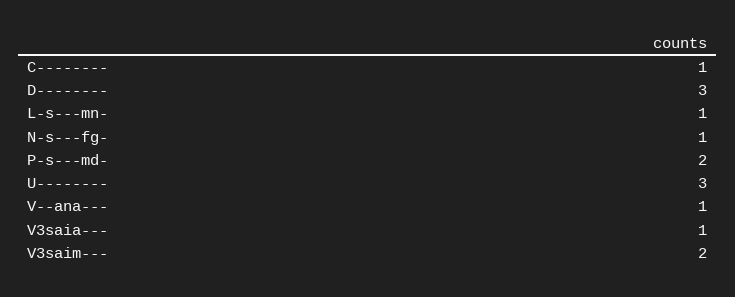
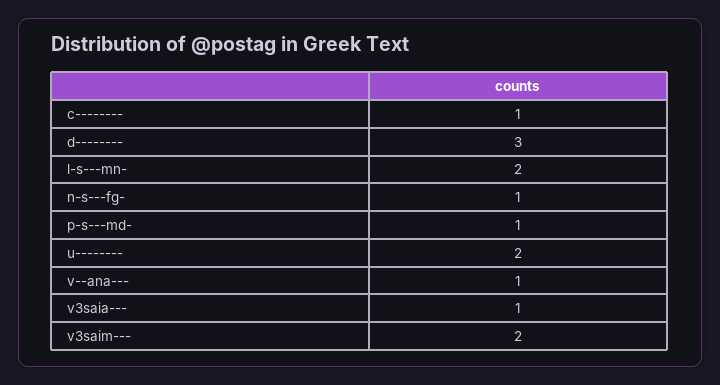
  {
    "C--------": 1,
    "D--------": 3,
-   "L-s---mn-": 1,
+   "L-s---mn-": 2,
    "N-s---fg-": 1,
-   "P-s---md-": 2,
+   "P-s---md-": 1,
-   "U--------": 3,
+   "U--------": 2,
    "V--ana---": 1,
    "V3saia---": 1,
    "V3saim---": 2
  }

